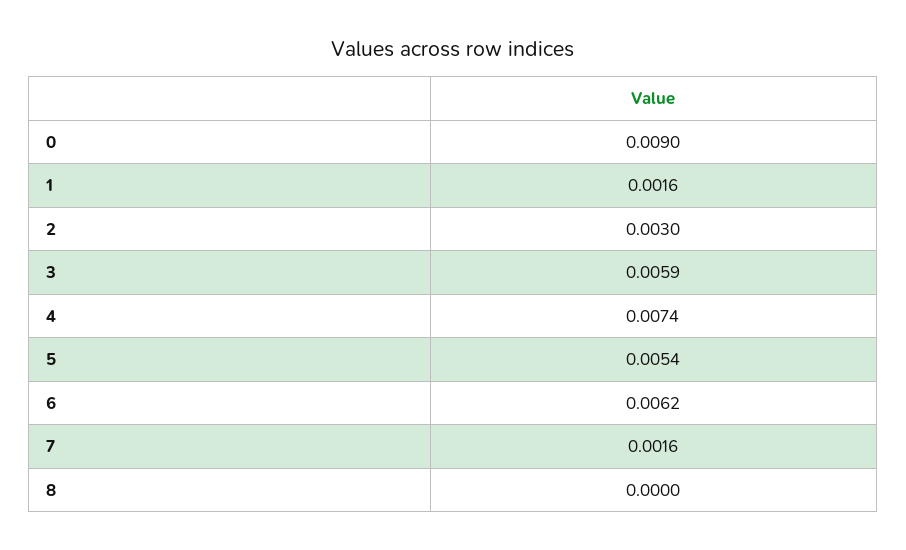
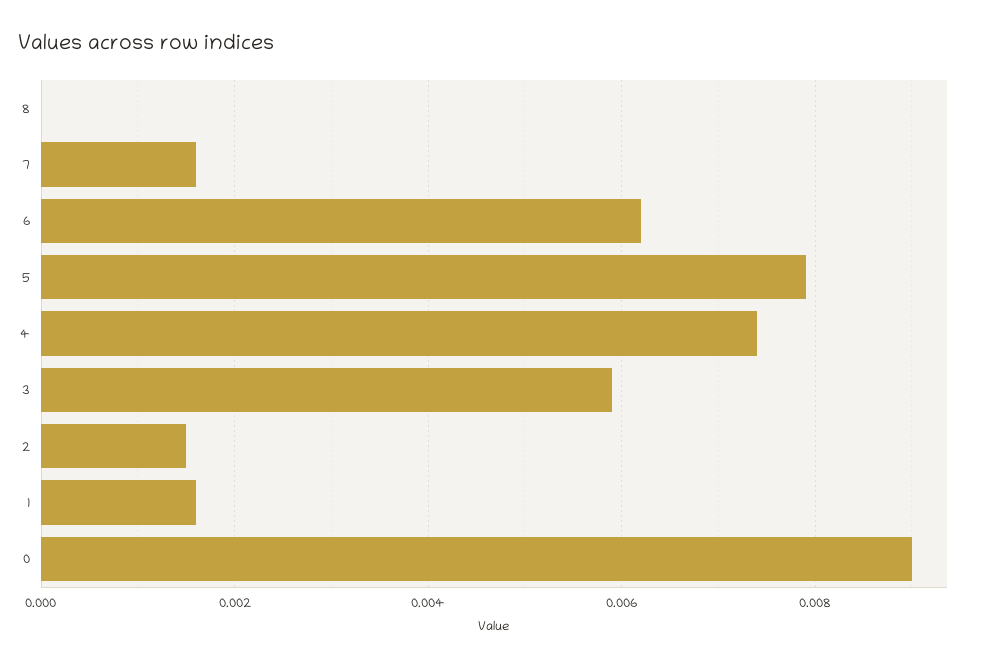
  {
    "0": 0.009,
    "1": 0.0016,
-   "2": 0.003,
+   "2": 0.0015,
    "3": 0.0059,
    "4": 0.0074,
-   "5": 0.0054,
+   "5": 0.008,
    "6": 0.0062,
    "7": 0.0016,
    "8": 0
  }

